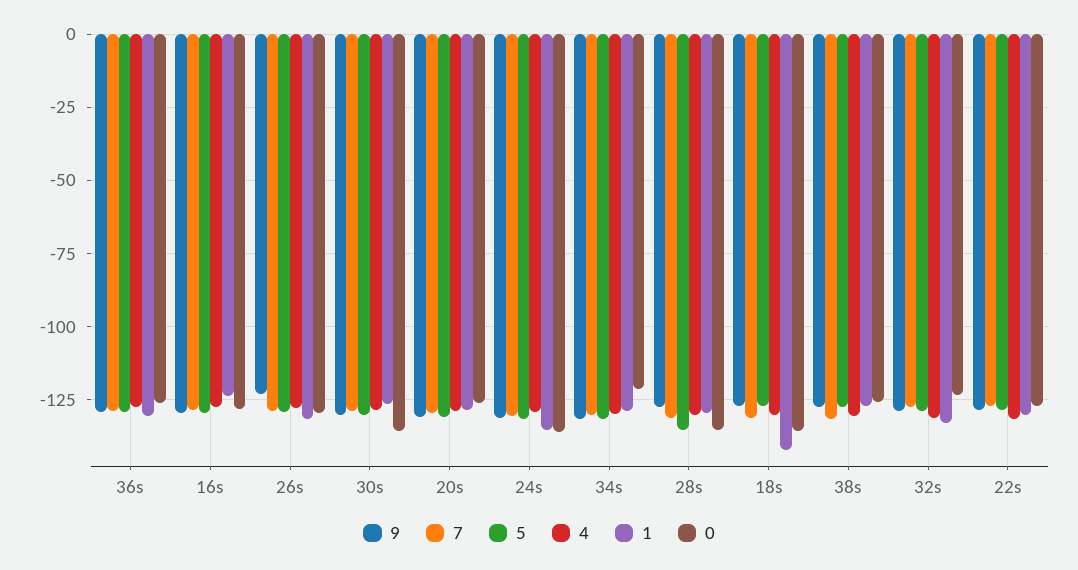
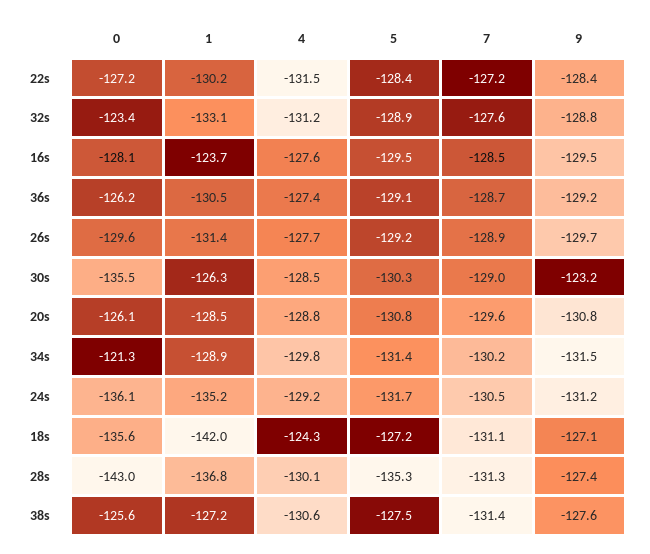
  {
    "9": {
      "36s": -129.2,
      "16s": -129.5,
-     "26s": -122.5,
+     "26s": -129.7,
-     "30s": -130,
+     "30s": -123.2,
      "20s": -130.8,
      "24s": -131.2,
      "34s": -131.5,
      "28s": -127.4,
      "18s": -127.1,
      "38s": -127.6,
      "32s": -128.8,
      "22s": -128.4
    },
    "7": {
      "36s": -128.7,
      "16s": -128.5,
      "26s": -128.9,
      "30s": -129,
      "20s": -129.6,
      "24s": -130.5,
      "34s": -130.2,
      "28s": -131.3,
      "18s": -131.1,
      "38s": -131.4,
      "32s": -127.6,
      "22s": -127.2
    },
    "5": {
      "36s": -129.1,
      "16s": -129.5,
      "26s": -129.2,
      "30s": -130.3,
      "20s": -130.8,
      "24s": -131.7,
      "34s": -131.4,
      "28s": -135.3,
      "18s": -127.2,
      "38s": -127.5,
      "32s": -128.9,
      "22s": -128.4
    },
    "4": {
      "36s": -127.4,
      "16s": -127.6,
      "26s": -127.7,
      "30s": -128.5,
      "20s": -128.8,
      "24s": -129.2,
      "34s": -129.8,
      "28s": -130.1,
-     "18s": -130,
+     "18s": -124.3,
      "38s": -130.6,
      "32s": -131.2,
      "22s": -131.5
    },
    "1": {
      "36s": -130.5,
      "16s": -123.7,
      "26s": -131.4,
      "30s": -126.3,
      "20s": -128.5,
      "24s": -135.2,
      "34s": -128.9,
-     "28s": -130,
+     "28s": -136.8,
      "18s": -142,
      "38s": -127.2,
      "32s": -133.1,
      "22s": -130.2
    },
    "0": {
      "36s": -126.2,
      "16s": -128.1,
      "26s": -129.6,
      "30s": -135.5,
      "20s": -126.1,
      "24s": -136.1,
      "34s": -121.3,
-     "28s": -135,
+     "28s": -143,
      "18s": -135.6,
      "38s": -125.6,
      "32s": -123.4,
      "22s": -127.2
    }
  }

